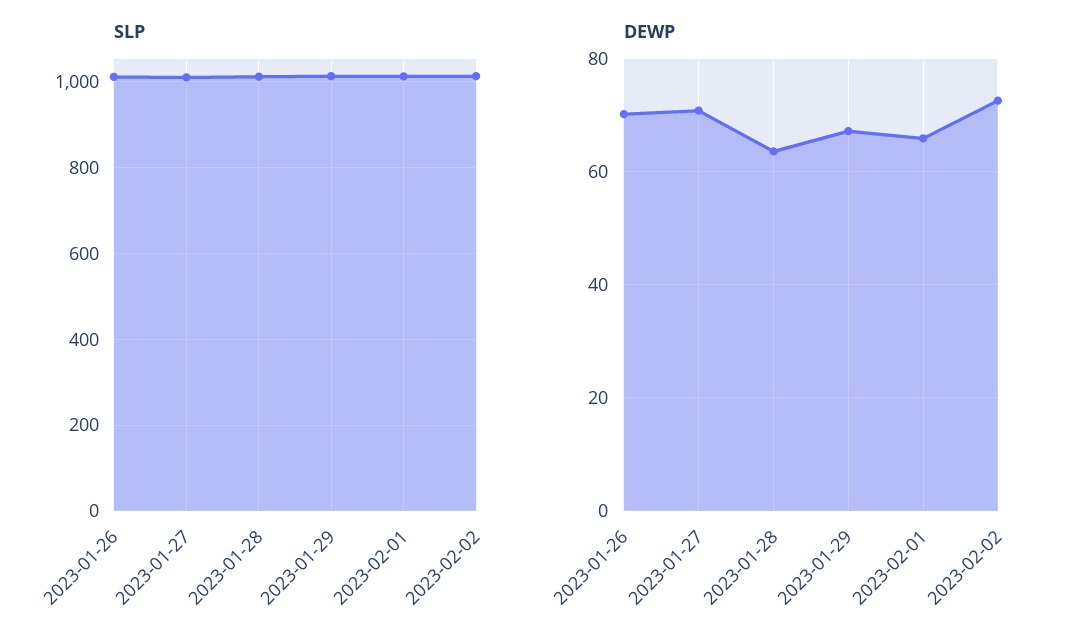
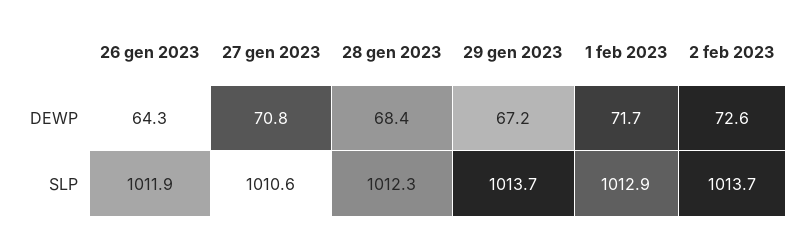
  {
    "SLP": {
      "2023-01-26": 1011.9,
      "2023-01-27": 1010.6,
      "2023-01-28": 1012.3,
      "2023-01-29": 1013.7,
      "2023-02-01": 1012.9,
      "2023-02-02": 1013.7
    },
    "DEWP": {
-     "2023-01-26": 70,
+     "2023-01-26": 64.3,
      "2023-01-27": 70.8,
-     "2023-01-28": 64,
+     "2023-01-28": 68.4,
      "2023-01-29": 67.2,
-     "2023-02-01": 66,
+     "2023-02-01": 71.7,
      "2023-02-02": 72.6
    }
  }

